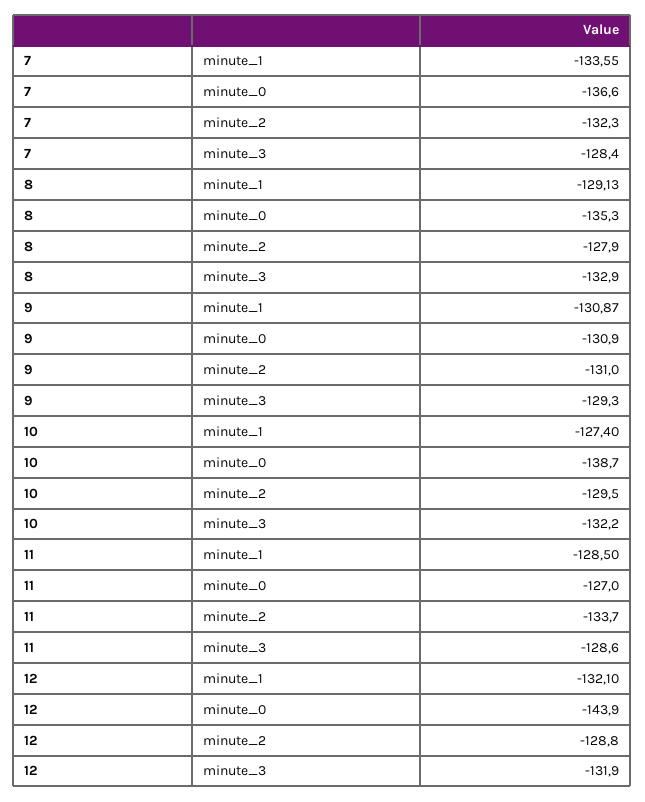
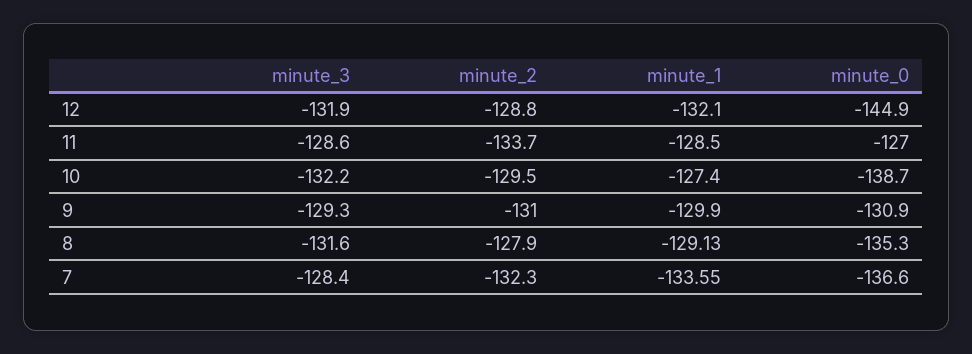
  {
    "7": {
      "minute_1": -133.55,
      "minute_0": -136.6,
      "minute_2": -132.3,
      "minute_3": -128.4
    },
    "8": {
      "minute_1": -129.13,
      "minute_0": -135.3,
      "minute_2": -127.9,
-     "minute_3": -132.9
+     "minute_3": -131.6
    },
    "9": {
-     "minute_1": -130.87,
+     "minute_1": -129.9,
      "minute_0": -130.9,
      "minute_2": -131,
      "minute_3": -129.3
    },
    "10": {
      "minute_1": -127.4,
      "minute_0": -138.7,
      "minute_2": -129.5,
      "minute_3": -132.2
    },
    "11": {
      "minute_1": -128.5,
      "minute_0": -127,
      "minute_2": -133.7,
      "minute_3": -128.6
    },
    "12": {
      "minute_1": -132.1,
-     "minute_0": -143.9,
+     "minute_0": -144.9,
      "minute_2": -128.8,
      "minute_3": -131.9
    }
  }

